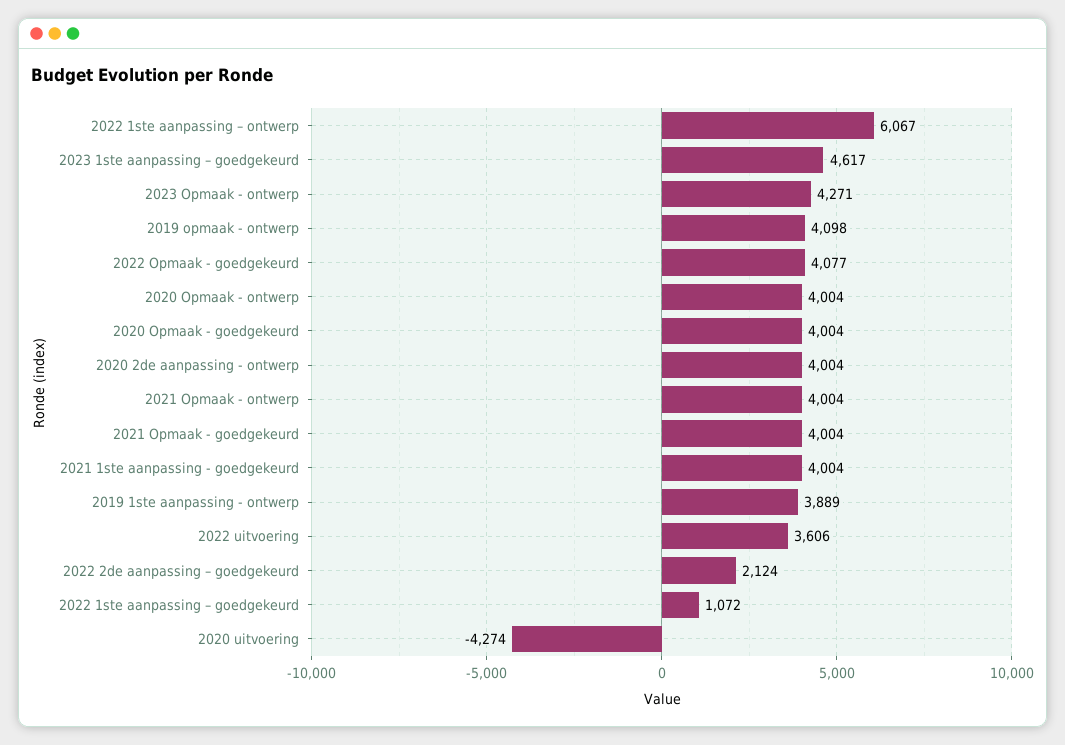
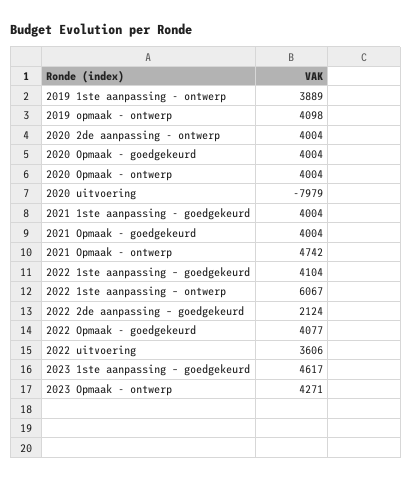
  {
    "2022 1ste aanpassing – ontwerp": 6067,
    "2023 1ste aanpassing – goedgekeurd": 4617,
    "2023 Opmaak - ontwerp": 4271,
    "2019 opmaak - ontwerp": 4098,
    "2022 Opmaak - goedgekeurd": 4077,
    "2020 Opmaak - ontwerp": 4004,
    "2020 Opmaak - goedgekeurd": 4004,
    "2020 2de aanpassing - ontwerp": 4004,
-   "2021 Opmaak - ontwerp": 4004,
+   "2021 Opmaak - ontwerp": 4742,
    "2021 Opmaak - goedgekeurd": 4004,
    "2021 1ste aanpassing - goedgekeurd": 4004,
    "2019 1ste aanpassing - ontwerp": 3889,
    "2022 uitvoering": 3606,
    "2022 2de aanpassing – goedgekeurd": 2124,
-   "2022 1ste aanpassing – goedgekeurd": 1072,
+   "2022 1ste aanpassing – goedgekeurd": 4104,
-   "2020 uitvoering": -4274
+   "2020 uitvoering": -7979
  }

